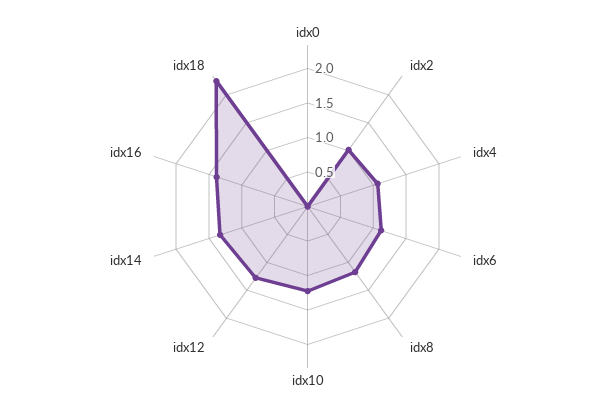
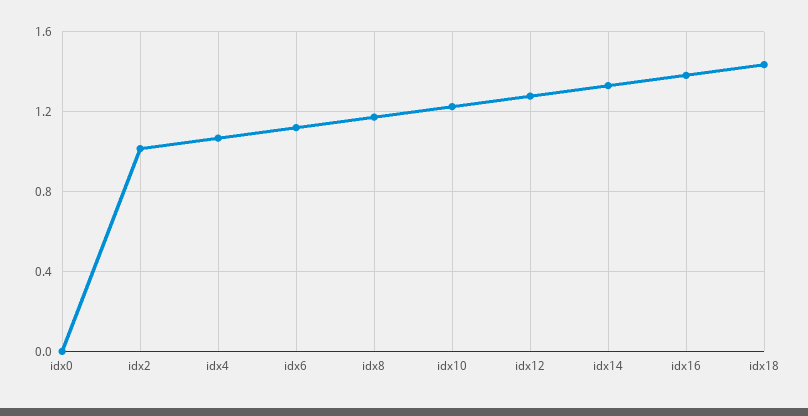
  {
    "idx0": 0,
    "idx2": 1,
    "idx4": 1.05,
    "idx6": 1.1,
    "idx8": 1.15,
    "idx10": 1.25,
    "idx12": 1.3,
    "idx14": 1.35,
    "idx16": 1.4,
-   "idx18": 2.25
+   "idx18": 1.45
  }

